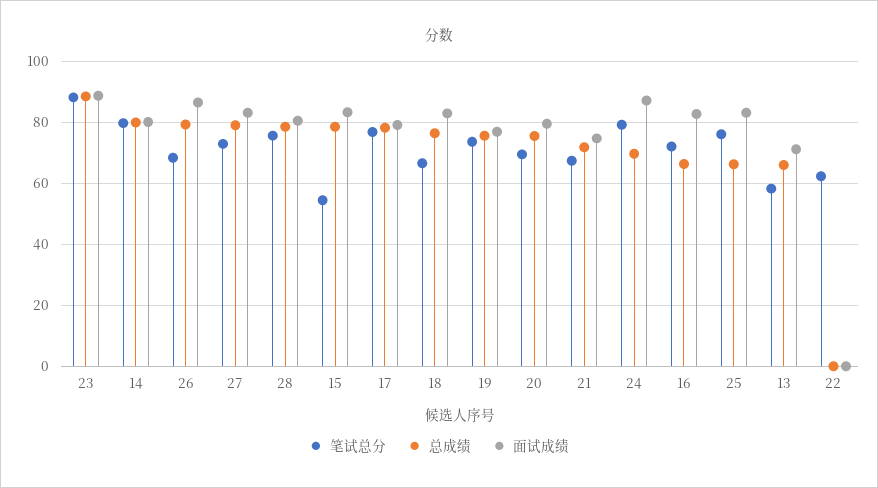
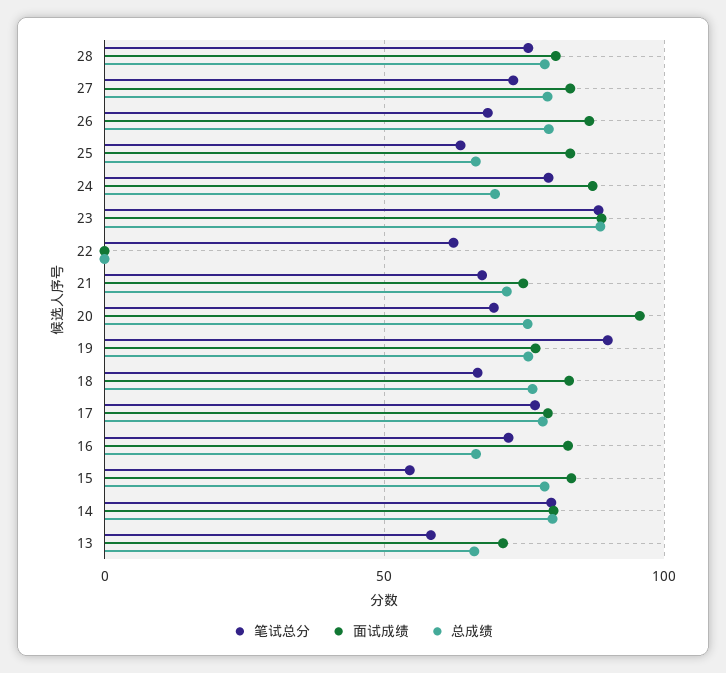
  {
    "笔试总分": {
      "23": 88,
      "14": 80,
      "26": 68,
      "27": 74,
      "28": 76,
      "15": 54,
      "17": 76,
      "18": 66,
-     "19": 74,
+     "19": 90,
      "20": 70,
      "21": 68,
      "24": 80,
      "16": 72,
-     "25": 76,
+     "25": 65,
      "13": 58,
      "22": 62
    },
    "总成绩": {
      "23": 88,
      "14": 80,
      "26": 80,
      "27": 80,
      "28": 78,
      "15": 78,
      "17": 78,
      "18": 76,
      "19": 76,
      "20": 76,
      "21": 72,
      "24": 70,
      "16": 66,
      "25": 66,
      "13": 66,
      "22": 0
    },
    "面试成绩": {
      "23": 88,
      "14": 80,
      "26": 86,
      "27": 84,
      "28": 80,
      "15": 84,
      "17": 80,
      "18": 84,
      "19": 78,
-     "20": 80,
+     "20": 95,
      "21": 74,
      "24": 88,
      "16": 82,
      "25": 84,
      "13": 72,
      "22": 0
    }
  }

